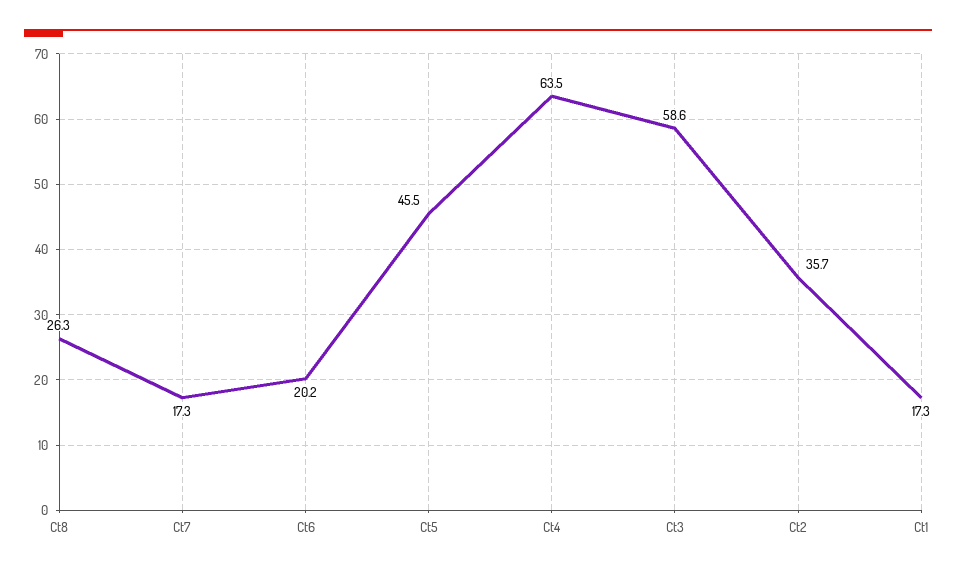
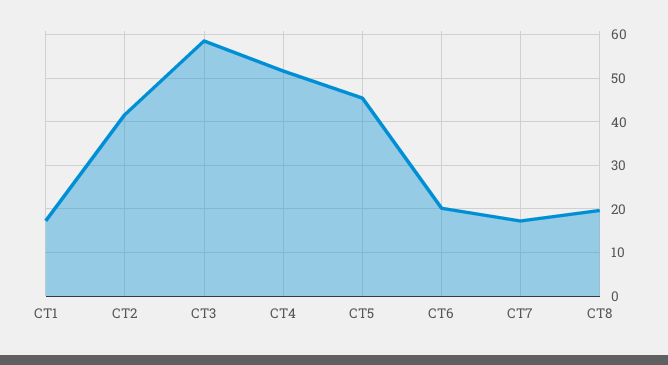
  {
-   "Ct8": 26.3,
+   "Ct8": 20,
    "Ct7": 17.3,
    "Ct6": 20.2,
    "Ct5": 45.5,
-   "Ct4": 63.5,
+   "Ct4": 52,
    "Ct3": 58.6,
-   "Ct2": 35.7,
+   "Ct2": 42,
    "Ct1": 17.3
  }

